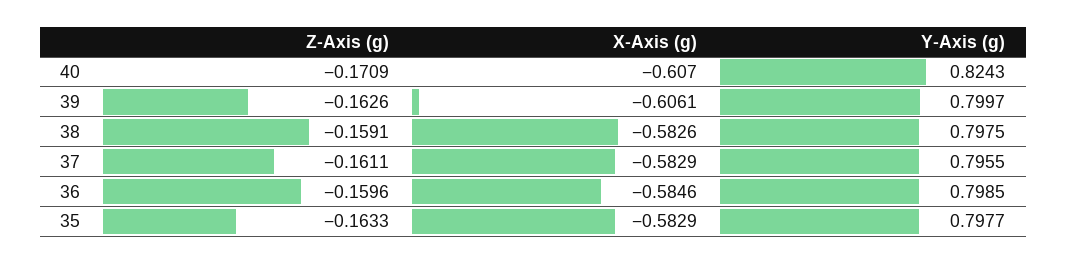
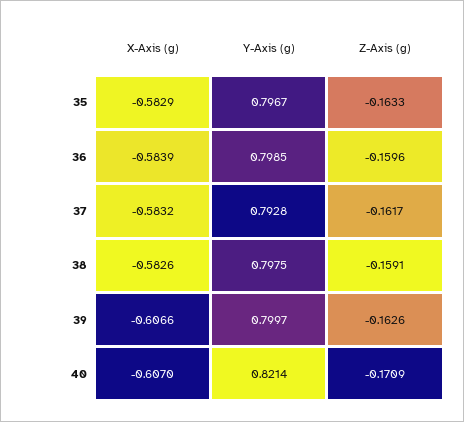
  {
    "Z-Axis (g)": {
      "40": -0.1709,
      "39": -0.1626,
      "38": -0.1591,
-     "37": -0.1611,
+     "37": -0.1617,
      "36": -0.1596,
      "35": -0.1633
    },
    "X-Axis (g)": {
      "40": -0.607,
-     "39": -0.6061,
+     "39": -0.6066,
      "38": -0.5826,
-     "37": -0.5829,
+     "37": -0.5832,
-     "36": -0.5846,
+     "36": -0.5839,
      "35": -0.5829
    },
    "Y-Axis (g)": {
-     "40": 0.8243,
+     "40": 0.8214,
      "39": 0.7997,
      "38": 0.7975,
-     "37": 0.7955,
+     "37": 0.7928,
      "36": 0.7985,
-     "35": 0.7977
+     "35": 0.7967
    }
  }

